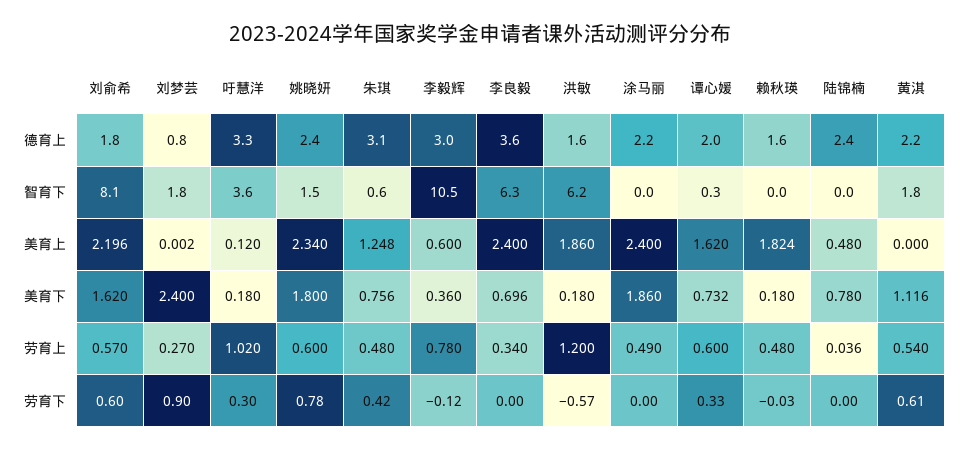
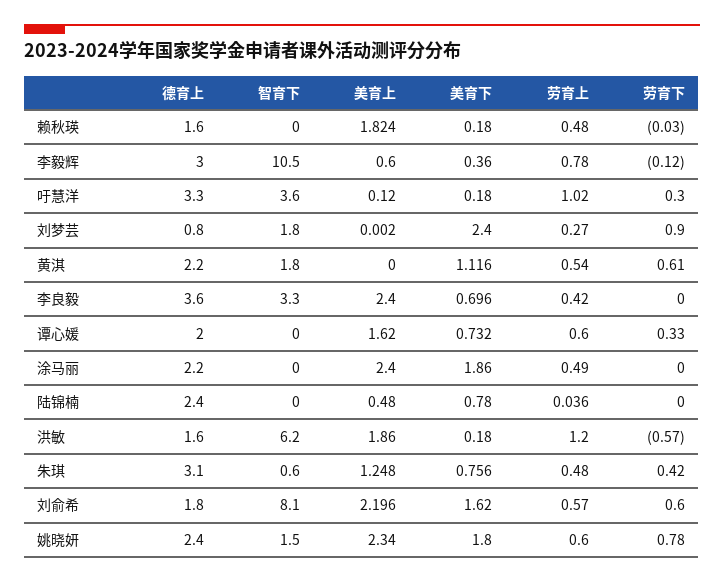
  {
    "刘俞希": {
      "德育上": 1.8,
      "智育下": 8.1,
      "美育上": 2.196,
      "美育下": 1.62,
      "劳育上": 0.57,
      "劳育下": 0.6
    },
    "刘梦芸": {
      "德育上": 0.8,
      "智育下": 1.8,
      "美育上": 0.002,
      "美育下": 2.4,
      "劳育上": 0.27,
      "劳育下": 0.9
    },
    "吁慧洋": {
      "德育上": 3.3,
      "智育下": 3.6,
      "美育上": 0.12,
      "美育下": 0.18,
      "劳育上": 1.02,
      "劳育下": 0.3
    },
    "姚晓妍": {
      "德育上": 2.4,
      "智育下": 1.5,
      "美育上": 2.34,
      "美育下": 1.8,
      "劳育上": 0.6,
      "劳育下": 0.78
    },
    "朱琪": {
      "德育上": 3.1,
      "智育下": 0.6,
      "美育上": 1.248,
      "美育下": 0.756,
      "劳育上": 0.48,
      "劳育下": 0.42
    },
    "李毅辉": {
      "德育上": 3,
      "智育下": 10.5,
      "美育上": 0.6,
      "美育下": 0.36,
      "劳育上": 0.78,
      "劳育下": -0.12
    },
    "李良毅": {
      "德育上": 3.6,
-     "智育下": 6.3,
+     "智育下": 3.3,
      "美育上": 2.4,
      "美育下": 0.696,
-     "劳育上": 0.34,
+     "劳育上": 0.42,
      "劳育下": 0
    },
    "洪敏": {
      "德育上": 1.6,
      "智育下": 6.2,
      "美育上": 1.86,
      "美育下": 0.18,
      "劳育上": 1.2,
      "劳育下": -0.57
    },
    "涂马丽": {
      "德育上": 2.2,
      "智育下": 0,
      "美育上": 2.4,
      "美育下": 1.86,
      "劳育上": 0.49,
      "劳育下": 0
    },
    "谭心媛": {
      "德育上": 2,
-     "智育下": 0.3,
+     "智育下": 0,
      "美育上": 1.62,
      "美育下": 0.732,
      "劳育上": 0.6,
      "劳育下": 0.33
    },
    "赖秋瑛": {
      "德育上": 1.6,
      "智育下": 0,
      "美育上": 1.824,
      "美育下": 0.18,
      "劳育上": 0.48,
      "劳育下": -0.03
    },
    "陆锦楠": {
      "德育上": 2.4,
      "智育下": 0,
      "美育上": 0.48,
      "美育下": 0.78,
      "劳育上": 0.036,
      "劳育下": 0
    },
    "黄淇": {
      "德育上": 2.2,
      "智育下": 1.8,
      "美育上": 0,
      "美育下": 1.116,
      "劳育上": 0.54,
      "劳育下": 0.61
    }
  }

